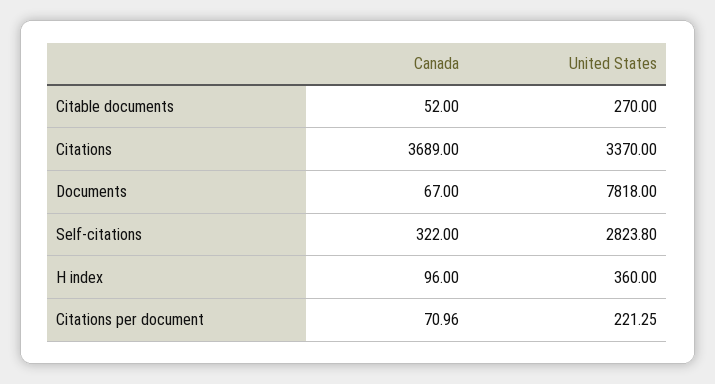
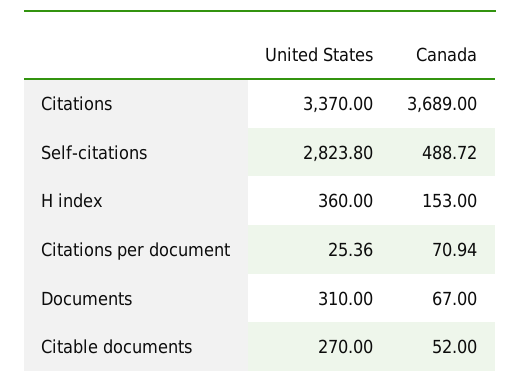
  {
    "Canada": {
      "Citable documents": 52,
      "Citations": 3689,
      "Documents": 67,
-     "Self-citations": 322,
+     "Self-citations": 488.72,
-     "H index": 96,
+     "H index": 153,
-     "Citations per document": 70.96
+     "Citations per document": 70.94
    },
    "United States": {
      "Citable documents": 270,
      "Citations": 3370,
-     "Documents": 7818,
+     "Documents": 310,
      "Self-citations": 2823.8,
      "H index": 360,
-     "Citations per document": 221.25
+     "Citations per document": 25.36
    }
  }

